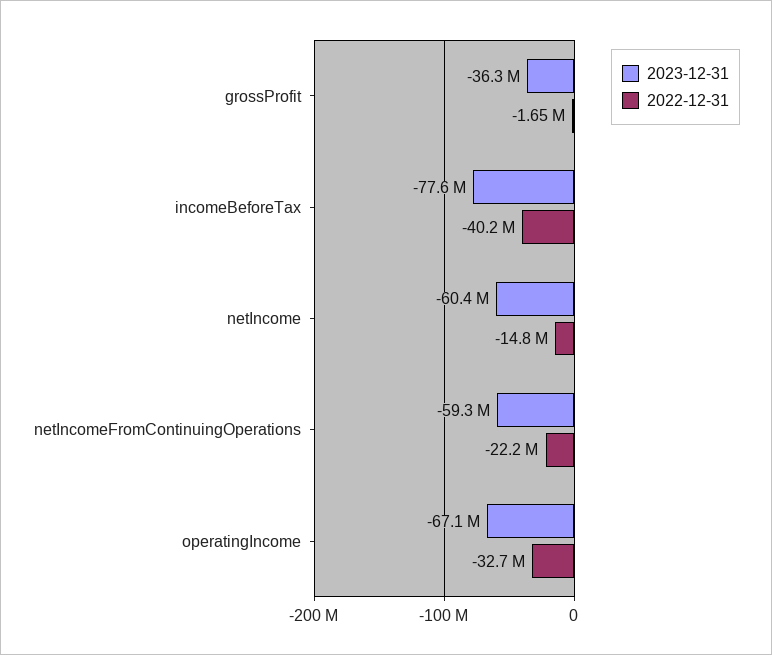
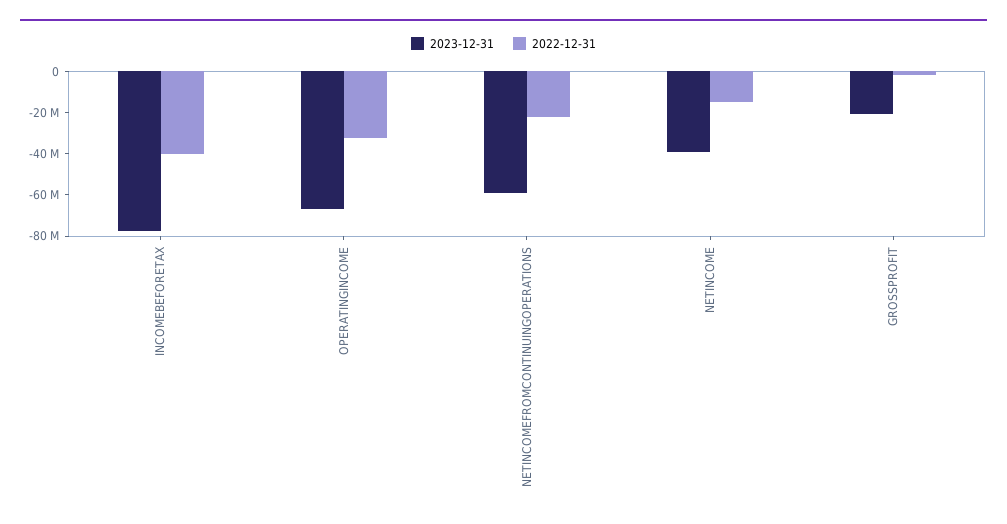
  {
    "2023-12-31": {
-     "grossProfit": -36300000,
+     "grossProfit": -20000000,
      "incomeBeforeTax": -77600000,
-     "netIncome": -60400000,
+     "netIncome": -40000000,
      "netIncomeFromContinuingOperations": -59300000,
      "operatingIncome": -67100000
    },
    "2022-12-31": {
      "grossProfit": -1650000,
      "incomeBeforeTax": -40200000,
      "netIncome": -14800000,
      "netIncomeFromContinuingOperations": -22200000,
      "operatingIncome": -32700000
    }
  }

